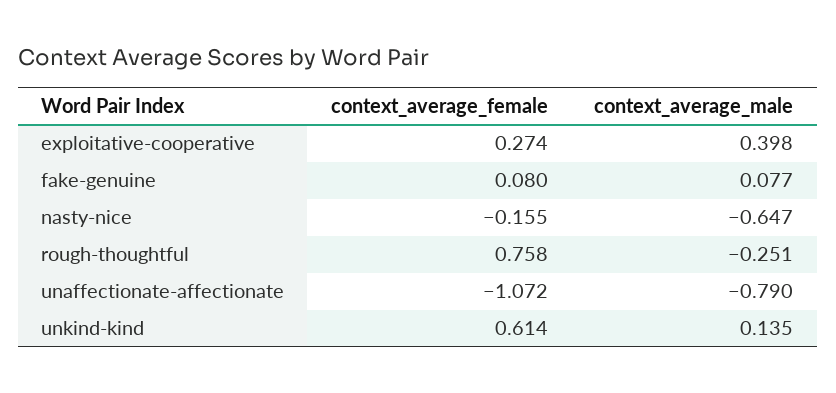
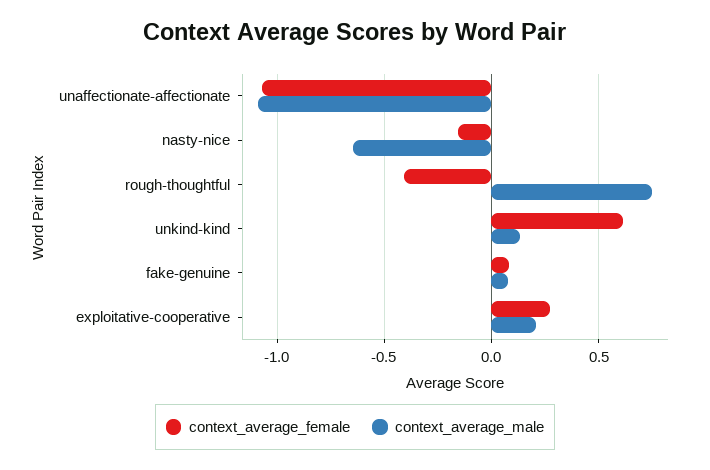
  {
    "context_average_female": {
      "exploitative-cooperative": 0.274,
      "fake-genuine": 0.08,
      "nasty-nice": -0.155,
-     "rough-thoughtful": 0.758,
+     "rough-thoughtful": -0.4,
      "unaffectionate-affectionate": -1.072,
      "unkind-kind": 0.614
    },
    "context_average_male": {
-     "exploitative-cooperative": 0.398,
+     "exploitative-cooperative": 0.2,
      "fake-genuine": 0.077,
      "nasty-nice": -0.647,
-     "rough-thoughtful": -0.251,
+     "rough-thoughtful": 0.75,
-     "unaffectionate-affectionate": -0.79,
+     "unaffectionate-affectionate": -1.1,
      "unkind-kind": 0.135
    }
  }

